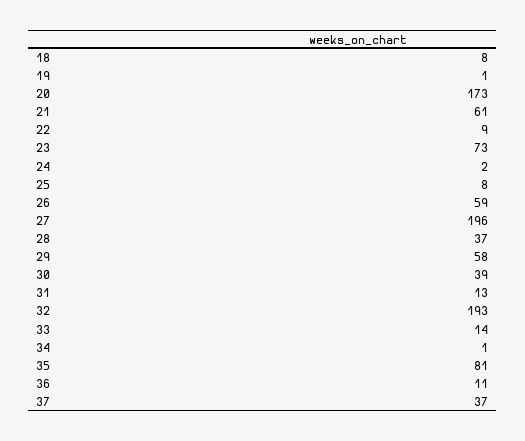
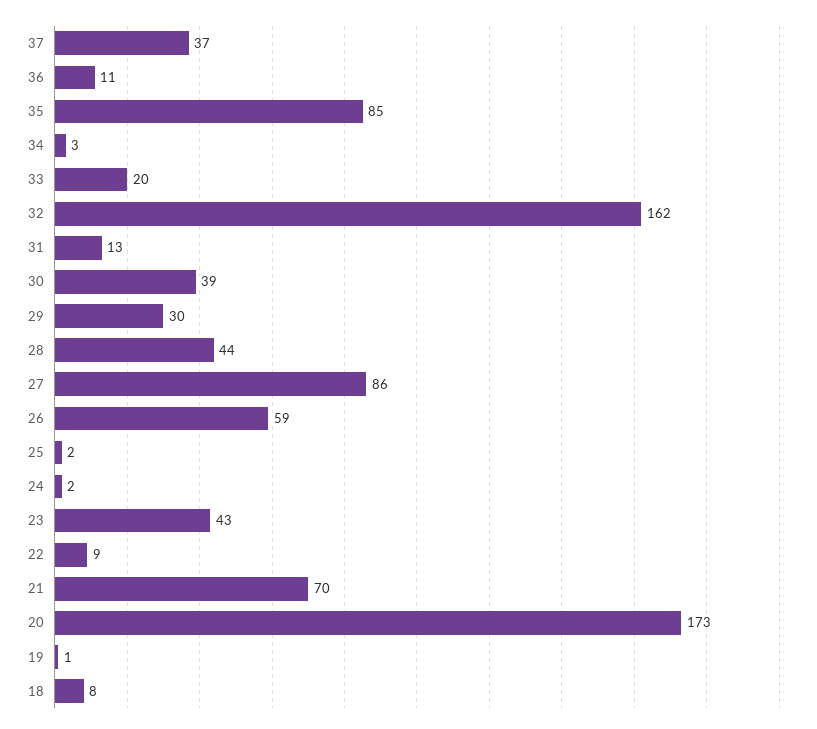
  {
    "18": 8,
    "19": 1,
    "20": 173,
-   "21": 61,
+   "21": 70,
    "22": 9,
-   "23": 73,
+   "23": 43,
    "24": 2,
-   "25": 8,
+   "25": 2,
    "26": 59,
-   "27": 196,
+   "27": 86,
-   "28": 37,
+   "28": 44,
-   "29": 58,
+   "29": 30,
    "30": 39,
    "31": 13,
-   "32": 193,
+   "32": 162,
-   "33": 14,
+   "33": 20,
-   "34": 1,
+   "34": 3,
-   "35": 81,
+   "35": 85,
    "36": 11,
    "37": 37
  }

